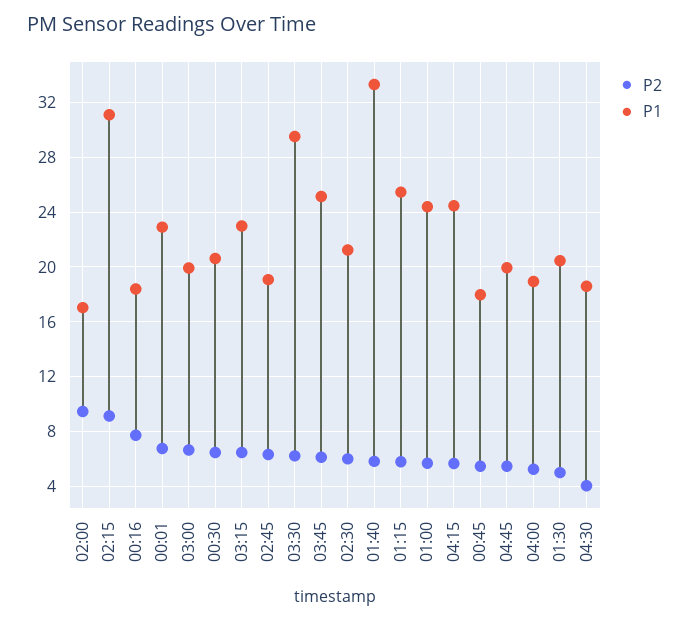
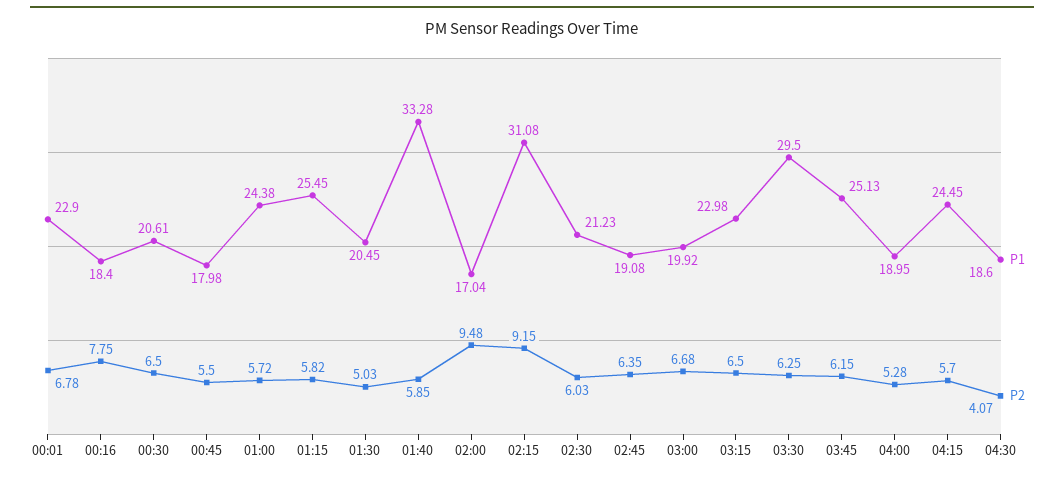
  {
    "P2": {
      "02:00": 9.48,
      "02:15": 9.15,
      "00:16": 7.75,
      "00:01": 6.78,
      "03:00": 6.68,
      "00:30": 6.5,
      "03:15": 6.5,
      "02:45": 6.35,
      "03:30": 6.25,
      "03:45": 6.15,
      "02:30": 6.03,
      "01:40": 5.85,
      "01:15": 5.82,
      "01:00": 5.72,
      "04:15": 5.7,
      "00:45": 5.5,
-     "04:45": 5.5,
      "04:00": 5.28,
      "01:30": 5.03,
      "04:30": 4.07
    },
    "P1": {
      "02:00": 17.04,
      "02:15": 31.08,
      "00:16": 18.4,
      "00:01": 22.9,
      "03:00": 19.92,
      "00:30": 20.61,
      "03:15": 22.98,
      "02:45": 19.08,
      "03:30": 29.5,
      "03:45": 25.13,
      "02:30": 21.23,
      "01:40": 33.28,
      "01:15": 25.45,
      "01:00": 24.38,
      "04:15": 24.45,
      "00:45": 17.98,
-     "04:45": 20,
      "04:00": 18.95,
      "01:30": 20.45,
      "04:30": 18.6
    }
  }

